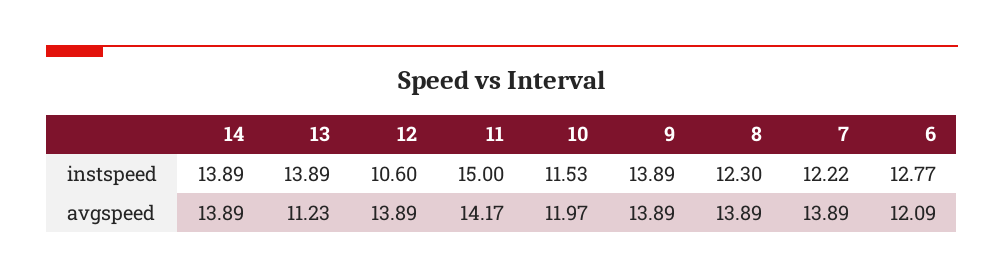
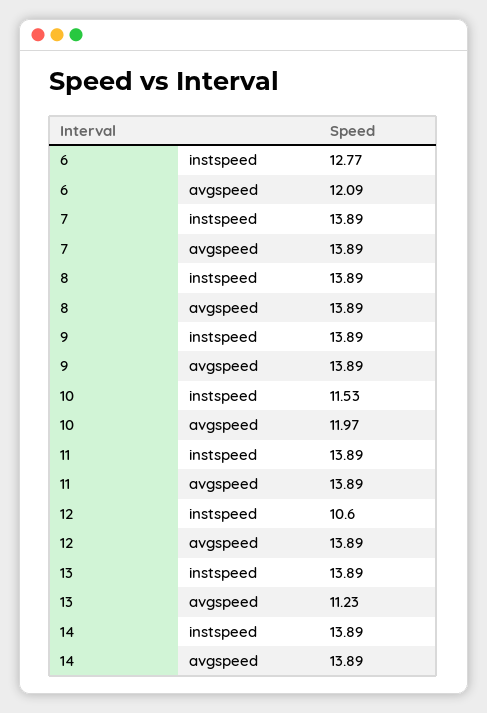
  {
    "14": {
      "instspeed": 13.89,
      "avgspeed": 13.89
    },
    "13": {
      "instspeed": 13.89,
      "avgspeed": 11.23
    },
    "12": {
      "instspeed": 10.6,
      "avgspeed": 13.89
    },
    "11": {
-     "instspeed": 15,
+     "instspeed": 13.89,
-     "avgspeed": 14.17
+     "avgspeed": 13.89
    },
    "10": {
      "instspeed": 11.53,
      "avgspeed": 11.97
    },
    "9": {
      "instspeed": 13.89,
      "avgspeed": 13.89
    },
    "8": {
-     "instspeed": 12.3,
+     "instspeed": 13.89,
      "avgspeed": 13.89
    },
    "7": {
-     "instspeed": 12.22,
+     "instspeed": 13.89,
      "avgspeed": 13.89
    },
    "6": {
      "instspeed": 12.77,
      "avgspeed": 12.09
    }
  }

